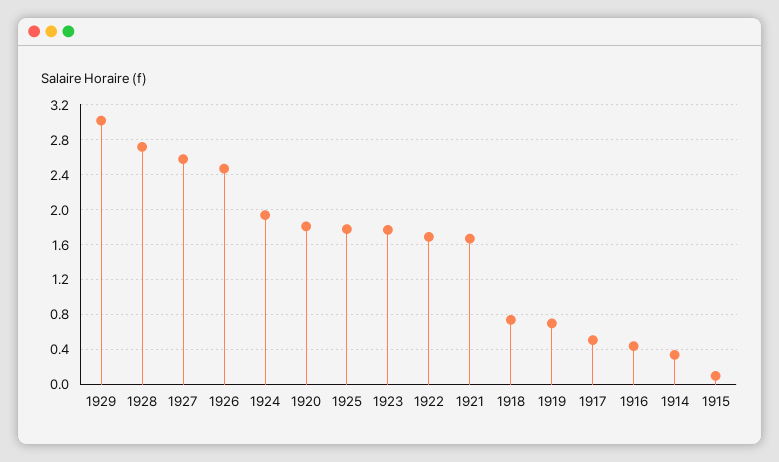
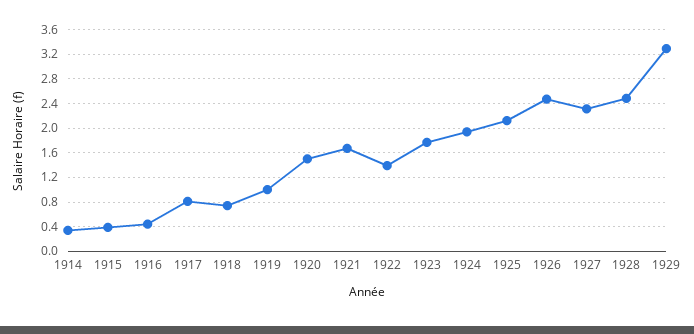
  {
-   "1929": 3,
+   "1929": 3.3,
-   "1928": 2.7,
+   "1928": 2.5,
-   "1927": 2.6,
+   "1927": 2.3,
    "1926": 2.5,
    "1924": 1.9,
-   "1920": 1.8,
+   "1920": 1.5,
-   "1925": 1.8,
+   "1925": 2.1,
    "1923": 1.8,
-   "1922": 1.7,
+   "1922": 1.4,
    "1921": 1.7,
    "1918": 0.7,
-   "1919": 0.7,
+   "1919": 1,
-   "1917": 0.5,
+   "1917": 0.8,
    "1916": 0.4,
    "1914": 0.3,
-   "1915": 0.1
+   "1915": 0.4
  }

